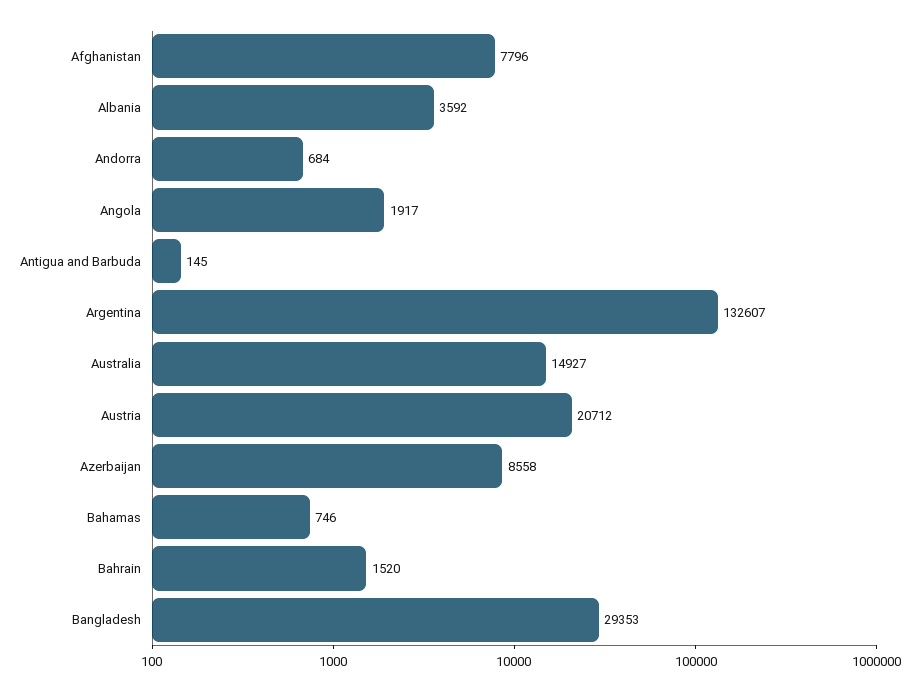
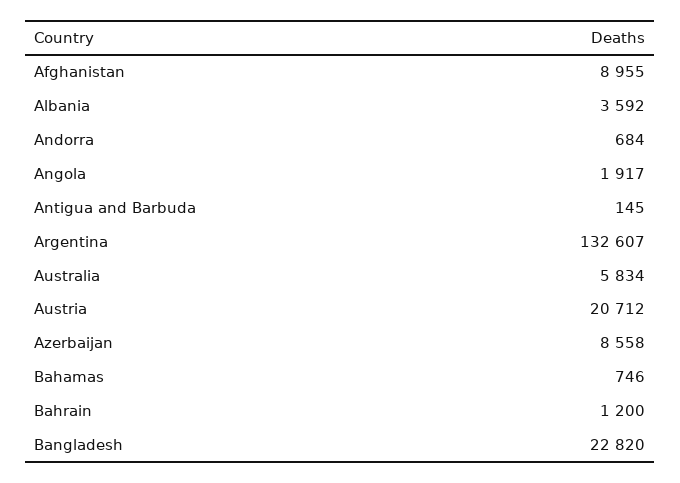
  {
-   "Afghanistan": 7796,
+   "Afghanistan": 8955,
    "Albania": 3592,
    "Andorra": 684,
    "Angola": 1917,
    "Antigua and Barbuda": 145,
    "Argentina": 132607,
-   "Australia": 14927,
+   "Australia": 5834,
    "Austria": 20712,
    "Azerbaijan": 8558,
    "Bahamas": 746,
-   "Bahrain": 1520,
+   "Bahrain": 1200,
-   "Bangladesh": 29353
+   "Bangladesh": 22820
  }

